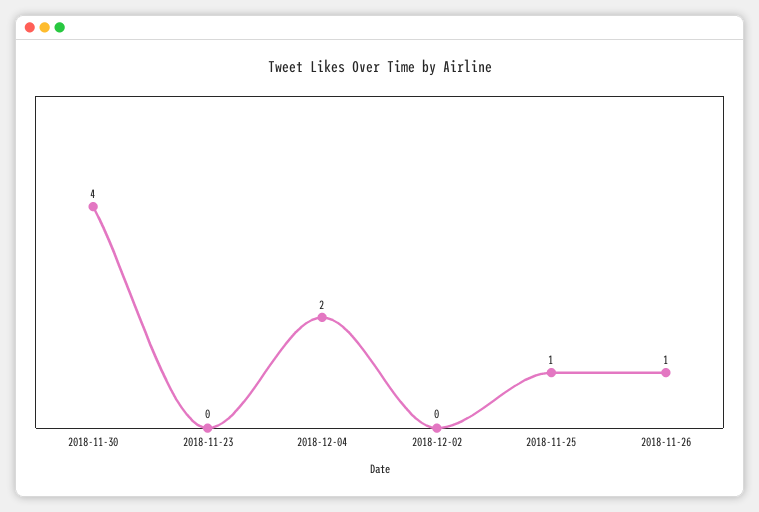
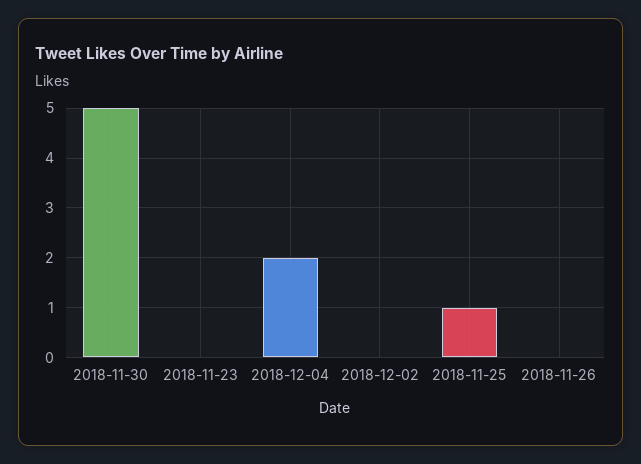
  {
-   "2018-11-30": 4,
+   "2018-11-30": 5,
    "2018-11-23": 0,
    "2018-12-04": 2,
    "2018-12-02": 0,
    "2018-11-25": 1,
-   "2018-11-26": 1
+   "2018-11-26": 0
  }

